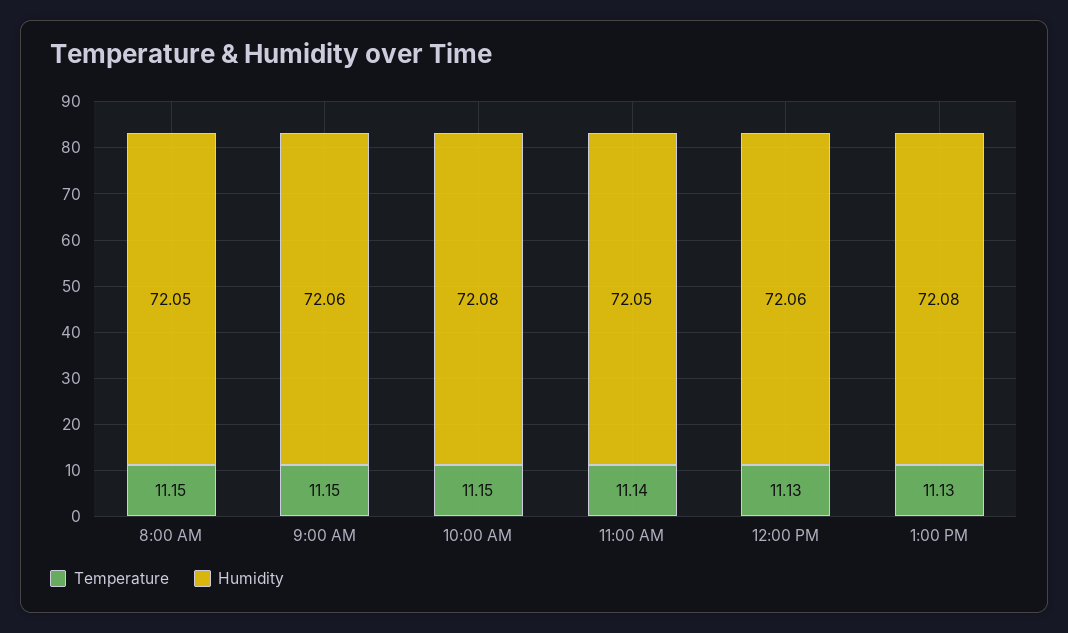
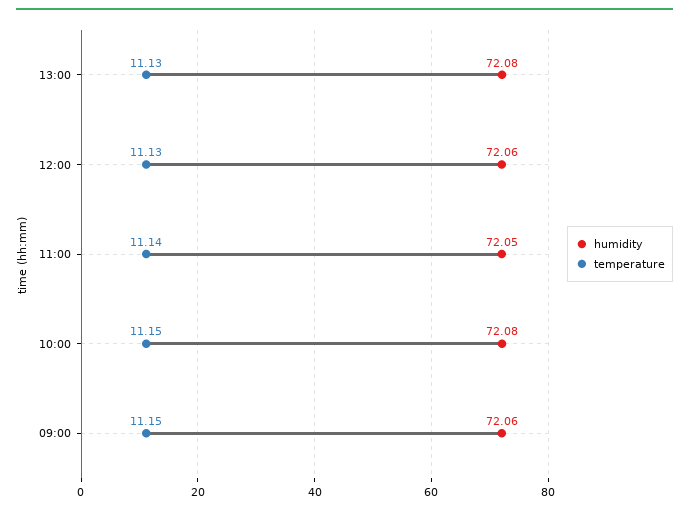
  {
    "Temperature": {
-     "8:00 AM": 11.15,
      "9:00 AM": 11.15,
      "10:00 AM": 11.15,
      "11:00 AM": 11.14,
      "12:00 PM": 11.13,
      "1:00 PM": 11.13
    },
    "Humidity": {
-     "8:00 AM": 72.05,
      "9:00 AM": 72.06,
      "10:00 AM": 72.08,
      "11:00 AM": 72.05,
      "12:00 PM": 72.06,
      "1:00 PM": 72.08
    }
  }

